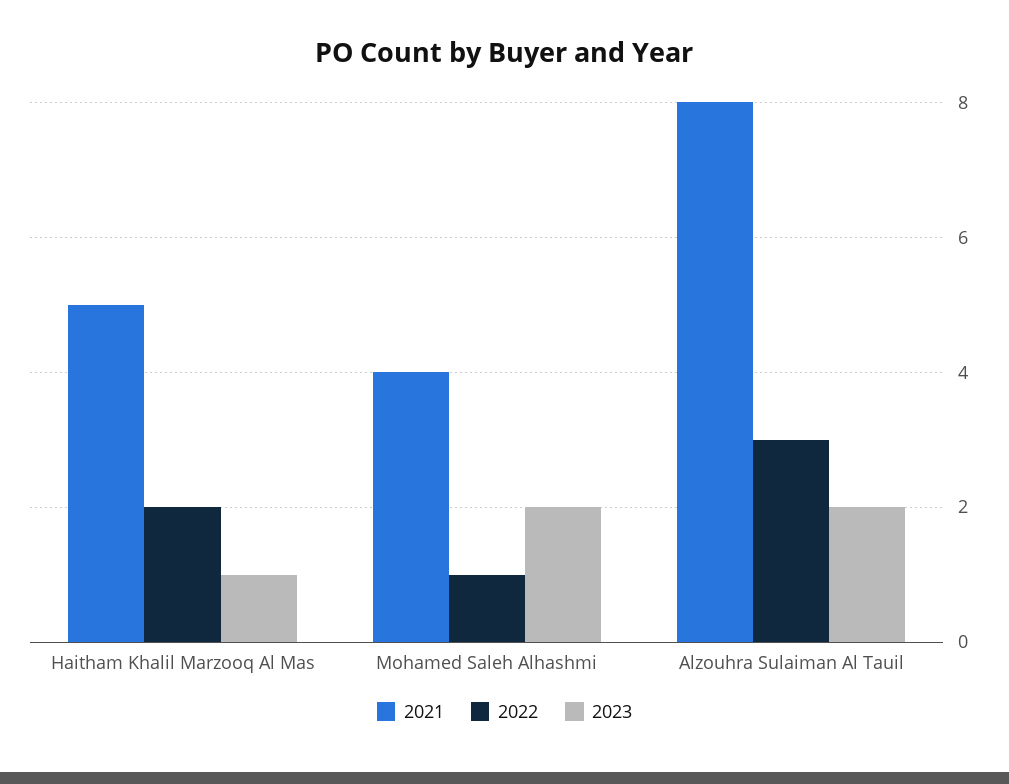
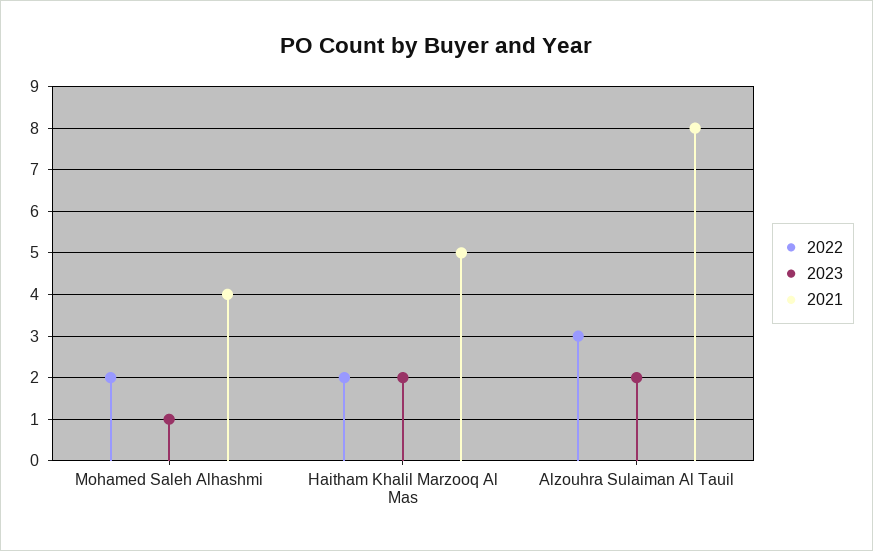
  {
    "2021": {
      "Haitham Khalil Marzooq Al Mas": 5,
      "Mohamed Saleh Alhashmi": 4,
      "Alzouhra Sulaiman Al Tauil": 8
    },
    "2022": {
      "Haitham Khalil Marzooq Al Mas": 2,
-     "Mohamed Saleh Alhashmi": 1,
+     "Mohamed Saleh Alhashmi": 2,
      "Alzouhra Sulaiman Al Tauil": 3
    },
    "2023": {
-     "Haitham Khalil Marzooq Al Mas": 1,
+     "Haitham Khalil Marzooq Al Mas": 2,
-     "Mohamed Saleh Alhashmi": 2,
+     "Mohamed Saleh Alhashmi": 1,
      "Alzouhra Sulaiman Al Tauil": 2
    }
  }

